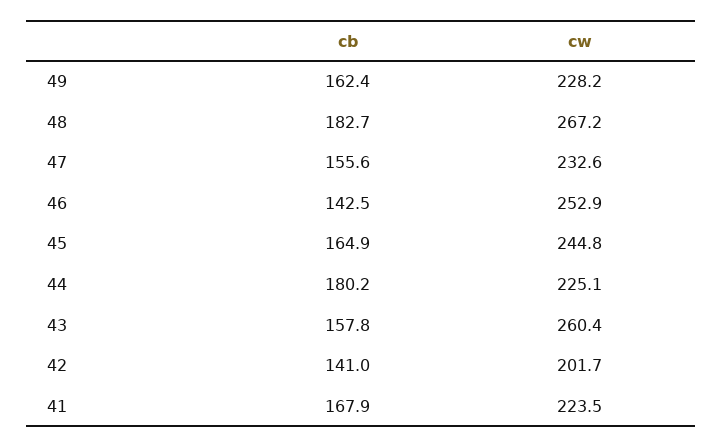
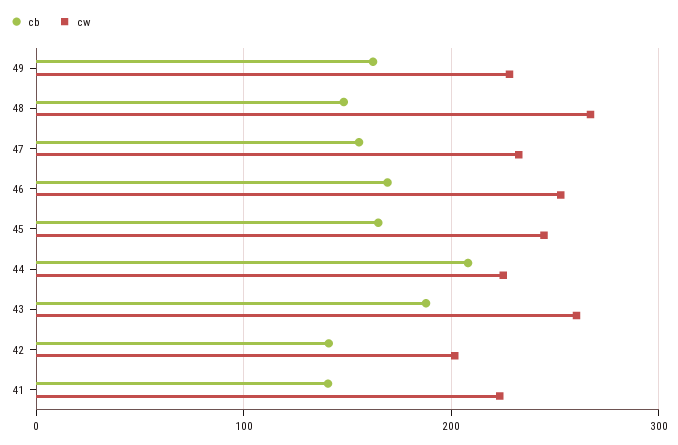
  {
    "cb": {
      "49": 162.4,
-     "48": 182.7,
+     "48": 150,
      "47": 155.6,
-     "46": 142.5,
+     "46": 170,
      "45": 164.9,
-     "44": 180.2,
+     "44": 210,
-     "43": 157.8,
+     "43": 190,
      "42": 141,
-     "41": 167.9
+     "41": 140
    },
    "cw": {
      "49": 228.2,
      "48": 267.2,
      "47": 232.6,
      "46": 252.9,
      "45": 244.8,
      "44": 225.1,
      "43": 260.4,
      "42": 201.7,
      "41": 223.5
    }
  }

